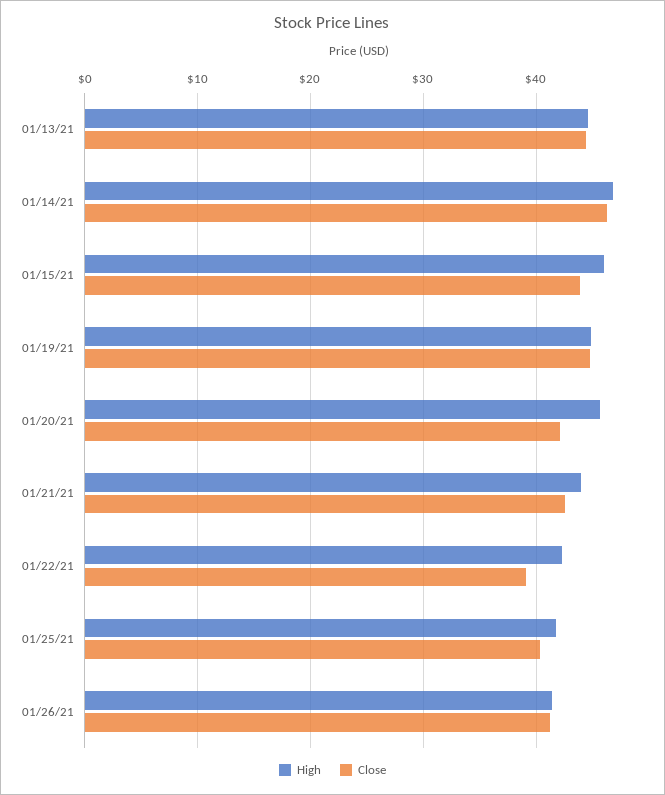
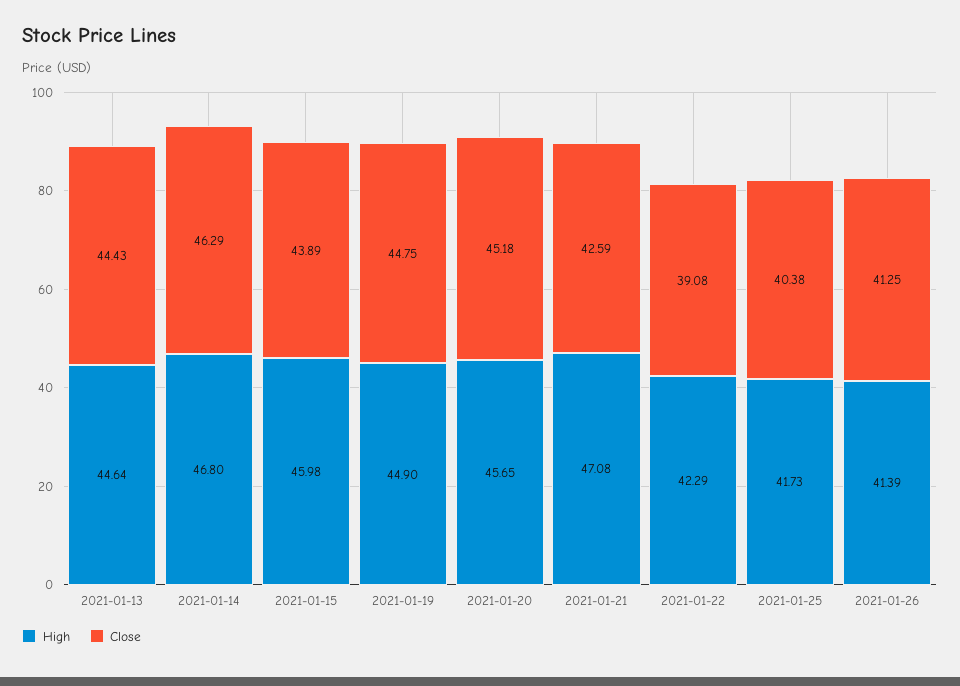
  {
    "High": {
      "01/13/21": 44.64,
      "01/14/21": 46.8,
      "01/15/21": 45.98,
      "01/19/21": 44.9,
      "01/20/21": 45.65,
-     "01/21/21": 44,
+     "01/21/21": 47.08,
      "01/22/21": 42.29,
      "01/25/21": 41.73,
      "01/26/21": 41.39
    },
    "Close": {
      "01/13/21": 44.43,
      "01/14/21": 46.29,
      "01/15/21": 43.89,
      "01/19/21": 44.75,
-     "01/20/21": 42,
+     "01/20/21": 45.18,
      "01/21/21": 42.59,
      "01/22/21": 39.08,
      "01/25/21": 40.38,
      "01/26/21": 41.25
    }
  }

